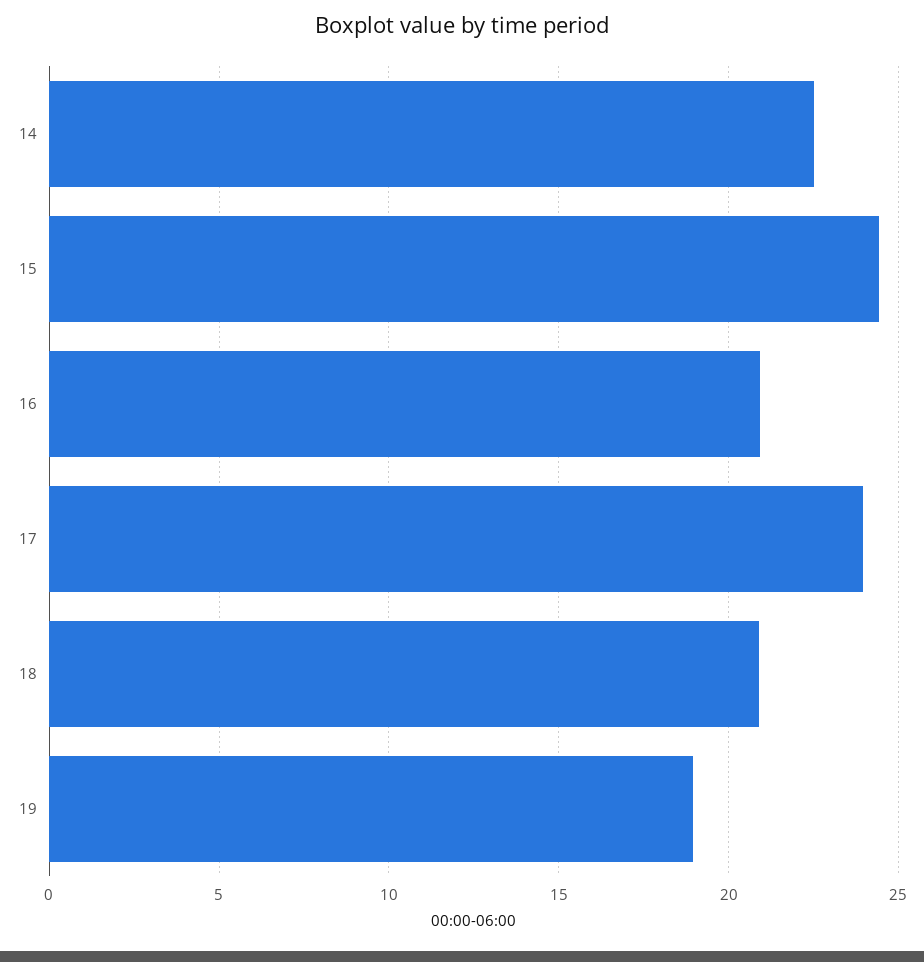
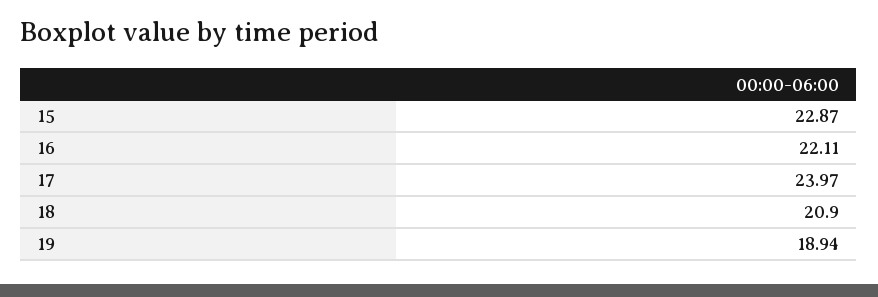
  {
-   "14": 22.5,
-   "15": 24.5,
+   "15": 22.87,
-   "16": 21,
+   "16": 22.11,
    "17": 23.97,
    "18": 20.9,
    "19": 18.94
  }

